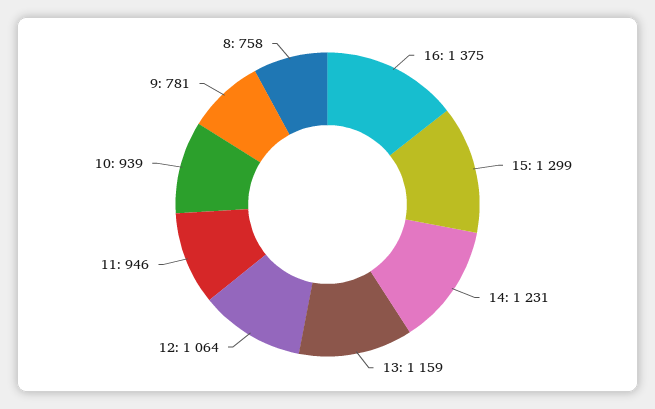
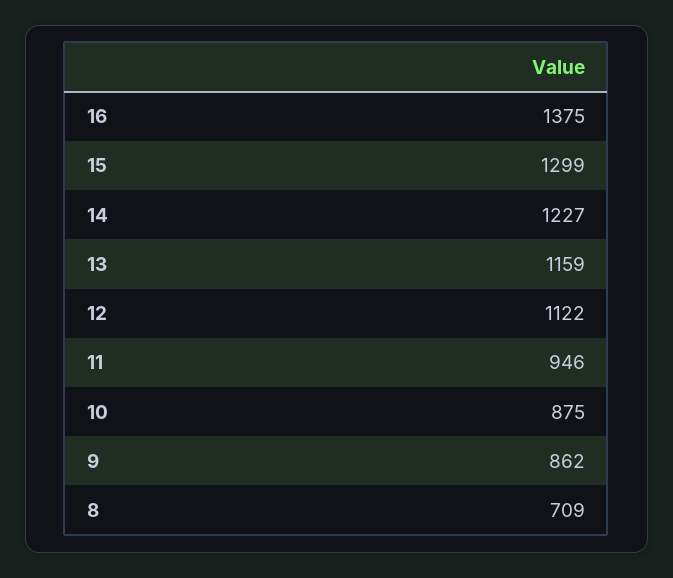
  {
    "16": 1375,
    "15": 1299,
-   "14": 1231,
+   "14": 1227,
    "13": 1159,
-   "12": 1064,
+   "12": 1122,
    "11": 946,
-   "10": 939,
+   "10": 875,
-   "9": 781,
+   "9": 862,
-   "8": 758
+   "8": 709
  }

